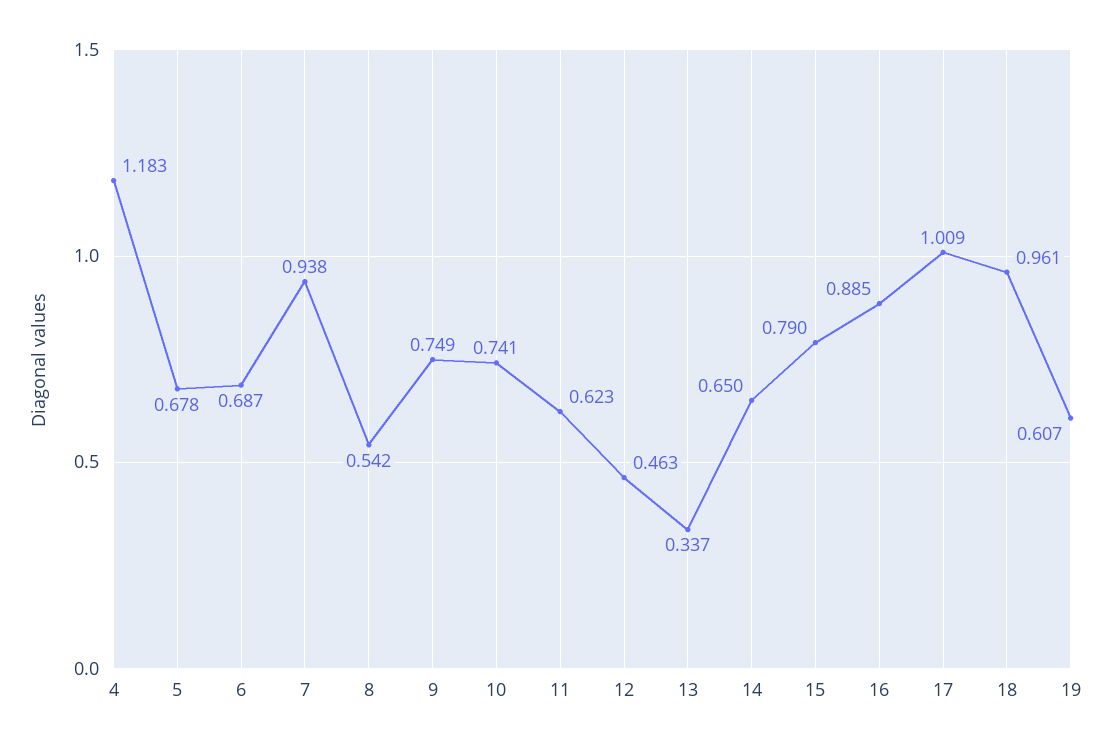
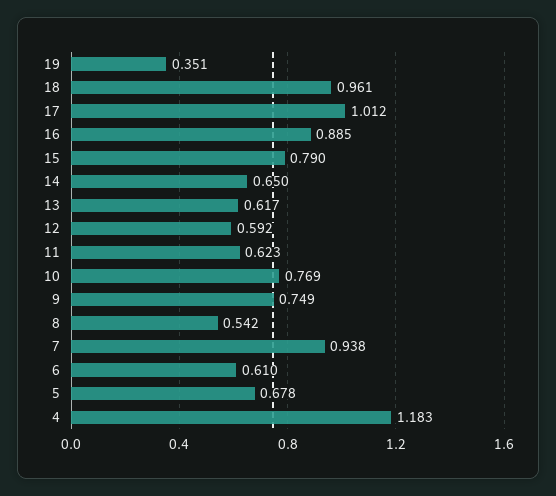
  {
    "4": 1.183,
    "5": 0.678,
-   "6": 0.687,
+   "6": 0.61,
    "7": 0.938,
    "8": 0.542,
    "9": 0.749,
-   "10": 0.741,
+   "10": 0.769,
    "11": 0.623,
-   "12": 0.463,
+   "12": 0.592,
-   "13": 0.337,
+   "13": 0.617,
    "14": 0.65,
    "15": 0.79,
    "16": 0.885,
-   "17": 1.009,
+   "17": 1.012,
    "18": 0.961,
-   "19": 0.607
+   "19": 0.351
  }

